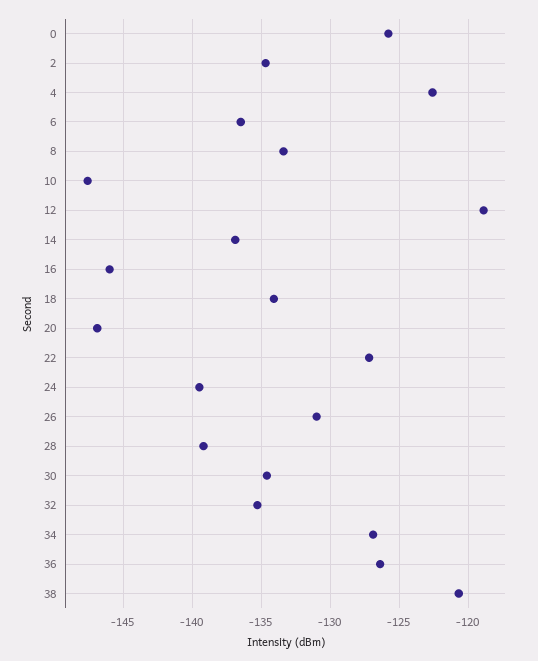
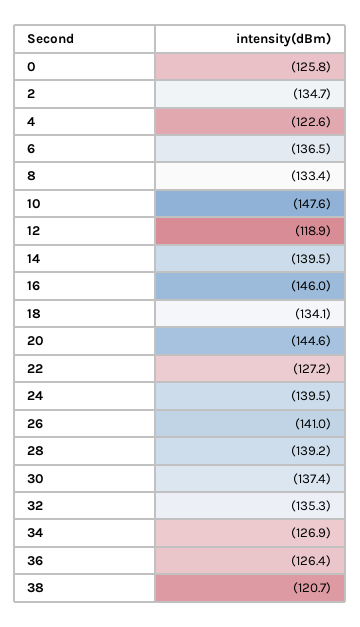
  {
    "0": -125.8,
    "2": -134.7,
    "4": -122.6,
    "6": -136.5,
    "8": -133.4,
    "10": -147.6,
    "12": -118.9,
-   "14": -137,
+   "14": -139.5,
    "16": -146,
    "18": -134.1,
-   "20": -147,
+   "20": -144.6,
    "22": -127.2,
    "24": -139.5,
-   "26": -131,
+   "26": -141,
    "28": -139.2,
-   "30": -134.5,
+   "30": -137.4,
    "32": -135.3,
    "34": -126.9,
    "36": -126.4,
    "38": -120.7
  }

